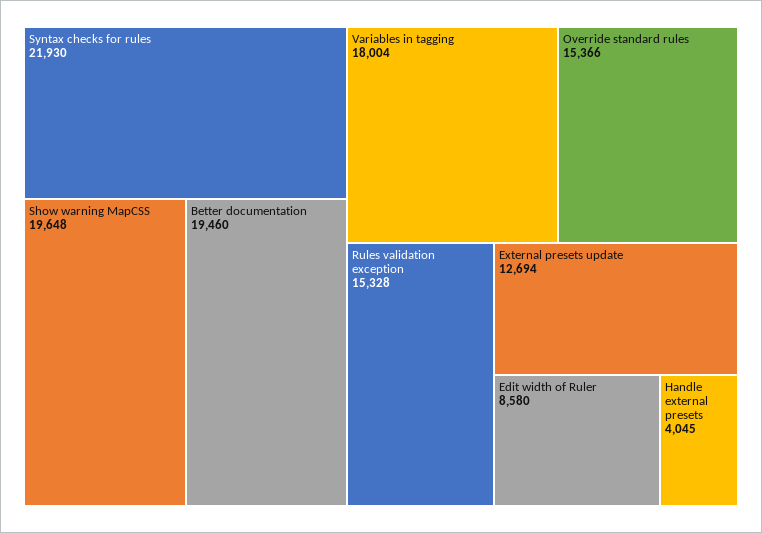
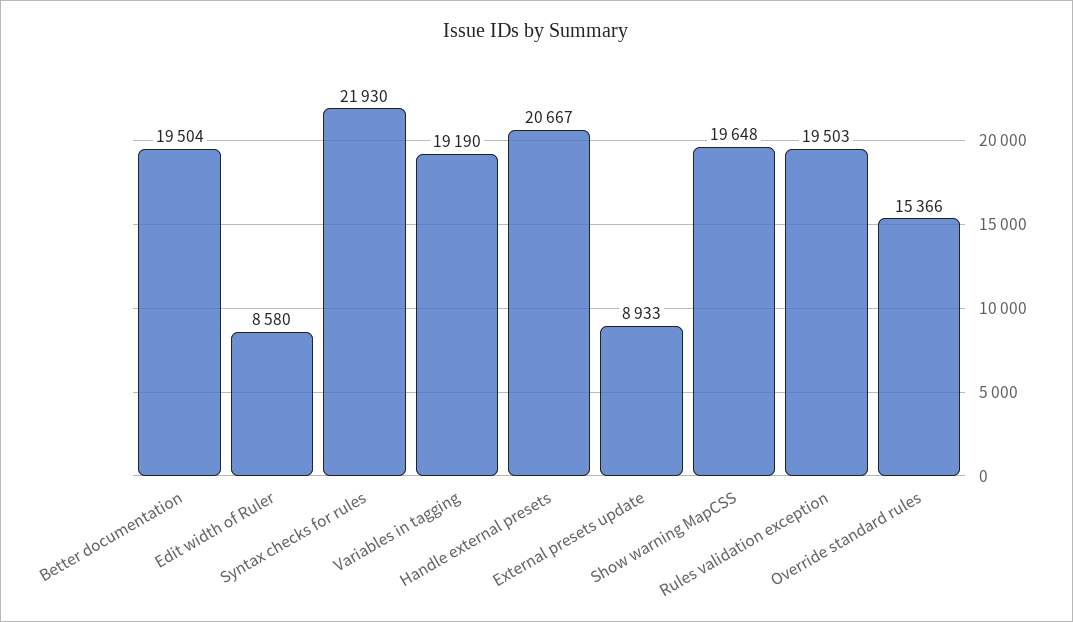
  {
    "Syntax checks for rules": 21930,
    "Show warning MapCSS": 19648,
-   "Better documentation": 19460,
+   "Better documentation": 19504,
-   "Variables in tagging": 18004,
+   "Variables in tagging": 19190,
    "Override standard rules": 15366,
-   "Rules validation exception": 15328,
+   "Rules validation exception": 19503,
-   "External presets update": 12694,
+   "External presets update": 8933,
    "Edit width of Ruler": 8580,
-   "Handle external presets": 4045
+   "Handle external presets": 20667
  }

